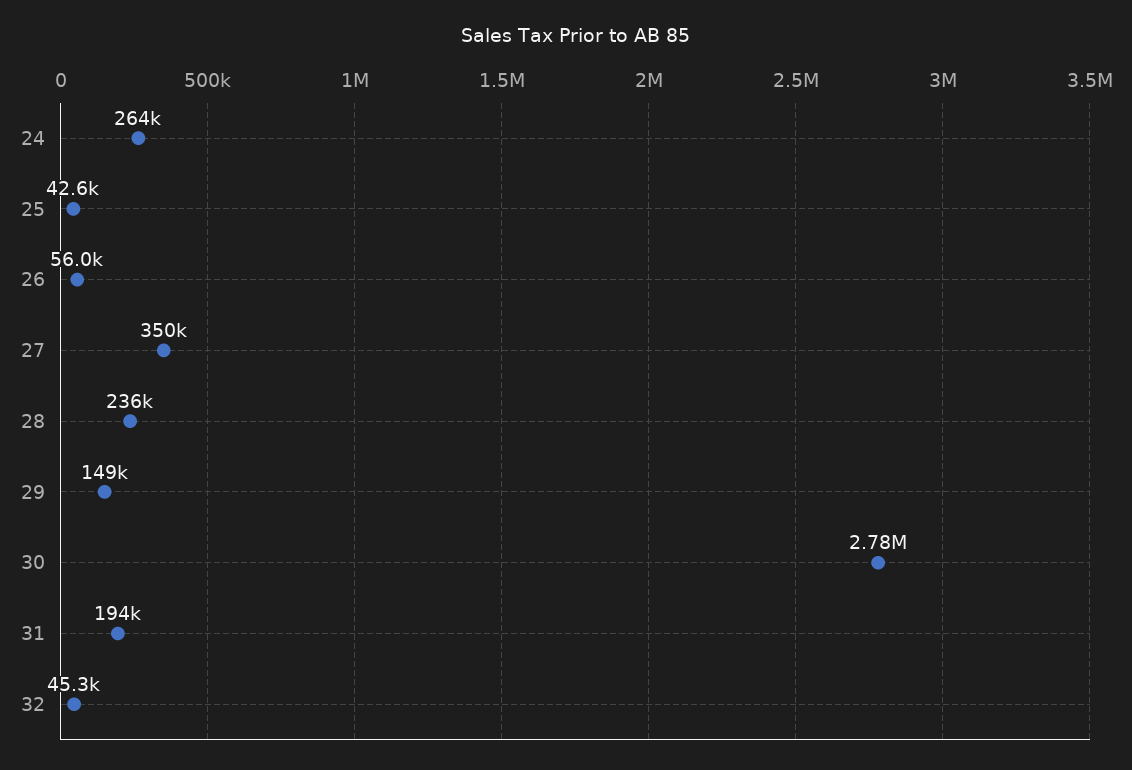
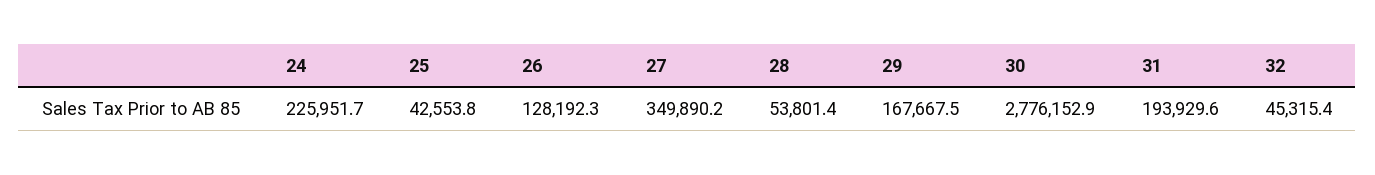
  {
-   "24": 264000,
+   "24": 225951.7,
    "25": 42553.8,
-   "26": 56000,
+   "26": 128192.3,
    "27": 349890.2,
-   "28": 236000,
+   "28": 53801.4,
-   "29": 149000,
+   "29": 167667.5,
    "30": 2776152.9,
    "31": 193929.6,
    "32": 45315.4
  }

